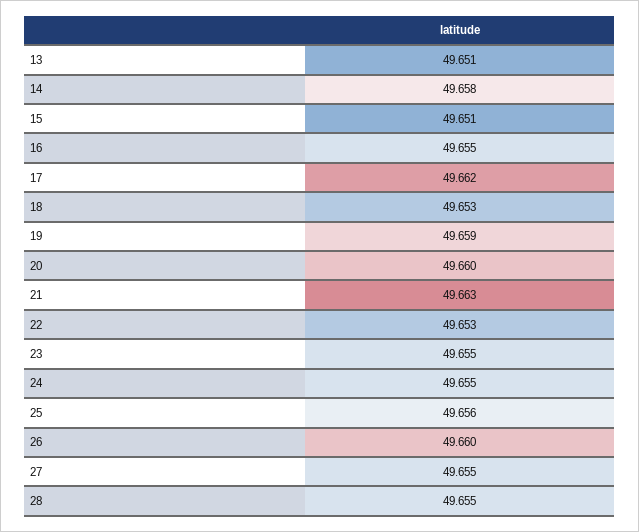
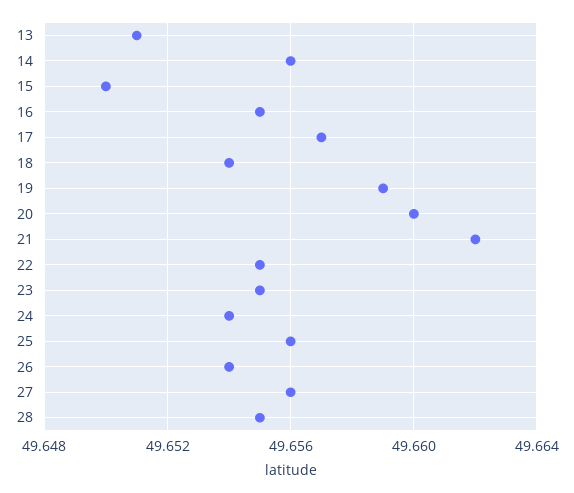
  {
    "13": 49.651,
-   "14": 49.658,
+   "14": 49.656,
-   "15": 49.651,
+   "15": 49.65,
    "16": 49.655,
-   "17": 49.662,
+   "17": 49.657,
-   "18": 49.653,
+   "18": 49.654,
    "19": 49.659,
    "20": 49.66,
-   "21": 49.663,
+   "21": 49.662,
-   "22": 49.653,
+   "22": 49.655,
    "23": 49.655,
-   "24": 49.655,
+   "24": 49.654,
    "25": 49.656,
-   "26": 49.66,
+   "26": 49.654,
-   "27": 49.655,
+   "27": 49.656,
    "28": 49.655
  }

